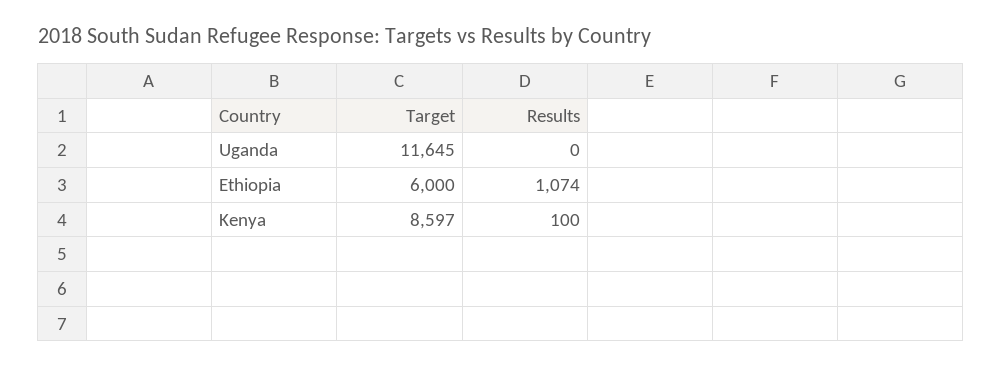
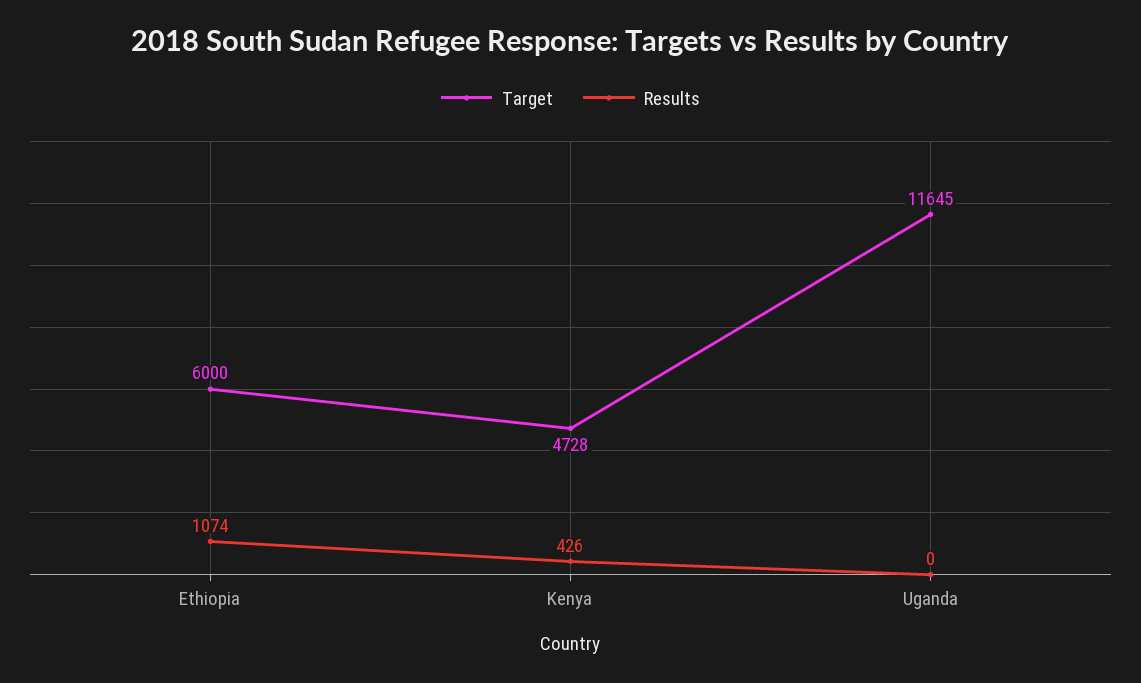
  {
    "Target": {
      "Uganda": 11645,
      "Ethiopia": 6000,
-     "Kenya": 8597
+     "Kenya": 4728
    },
    "Results": {
      "Uganda": 0,
      "Ethiopia": 1074,
-     "Kenya": 100
+     "Kenya": 426
    }
  }

